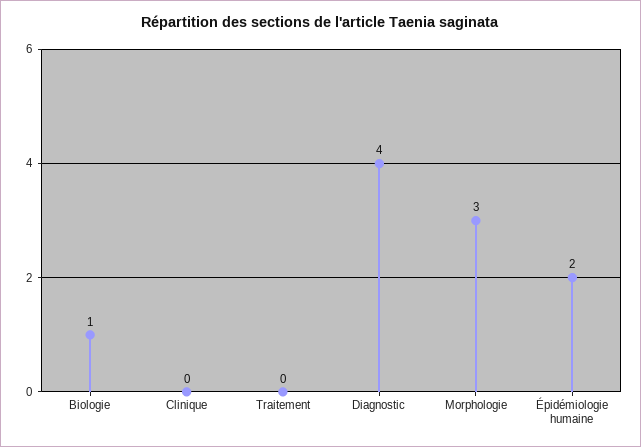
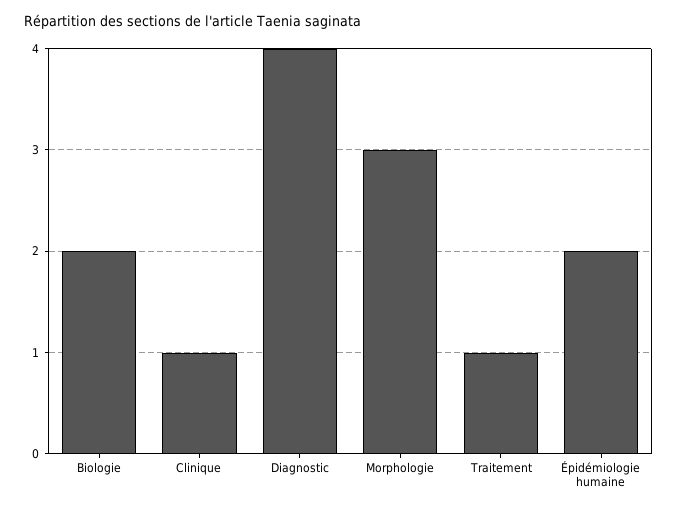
  {
-   "Biologie": 1,
+   "Biologie": 2,
-   "Clinique": 0,
+   "Clinique": 1,
-   "Traitement": 0,
+   "Traitement": 1,
    "Diagnostic": 4,
    "Morphologie": 3,
    "Épidémiologie humaine": 2
  }

